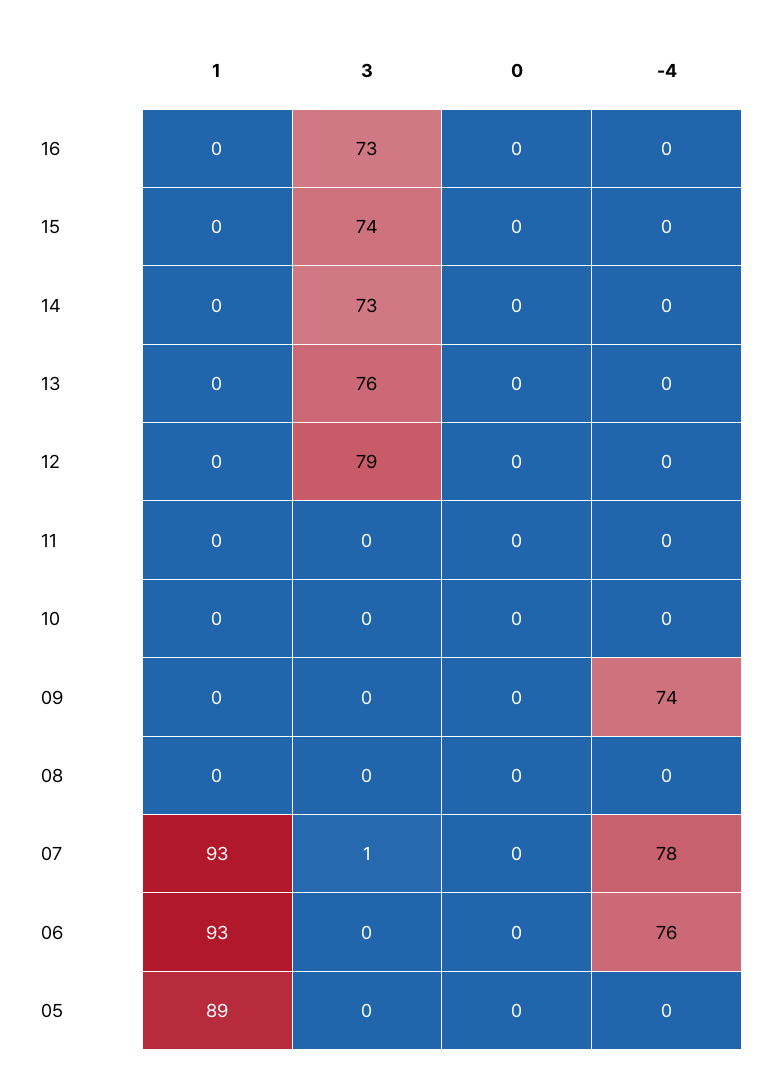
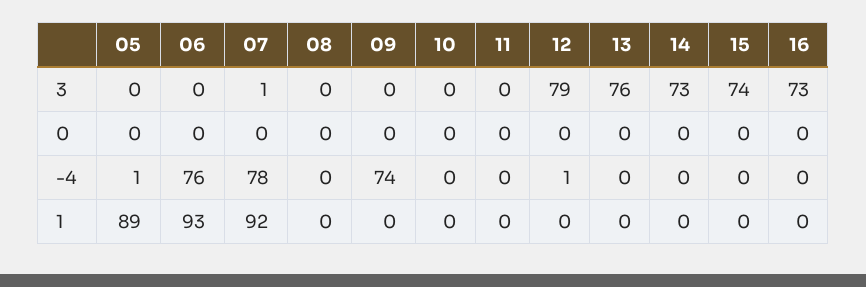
  {
    "1": {
      "16": 0,
      "15": 0,
      "14": 0,
      "13": 0,
      "12": 0,
      "11": 0,
      "10": 0,
      "09": 0,
      "08": 0,
-     "07": 93,
+     "07": 92,
      "06": 93,
      "05": 89
    },
    "3": {
      "16": 73,
      "15": 74,
      "14": 73,
      "13": 76,
      "12": 79,
      "11": 0,
      "10": 0,
      "09": 0,
      "08": 0,
      "07": 1,
      "06": 0,
      "05": 0
    },
    "0": {
      "16": 0,
      "15": 0,
      "14": 0,
      "13": 0,
      "12": 0,
      "11": 0,
      "10": 0,
      "09": 0,
      "08": 0,
      "07": 0,
      "06": 0,
      "05": 0
    },
    "-4": {
      "16": 0,
      "15": 0,
      "14": 0,
      "13": 0,
-     "12": 0,
+     "12": 1,
      "11": 0,
      "10": 0,
      "09": 74,
      "08": 0,
      "07": 78,
      "06": 76,
-     "05": 0
+     "05": 1
    }
  }

